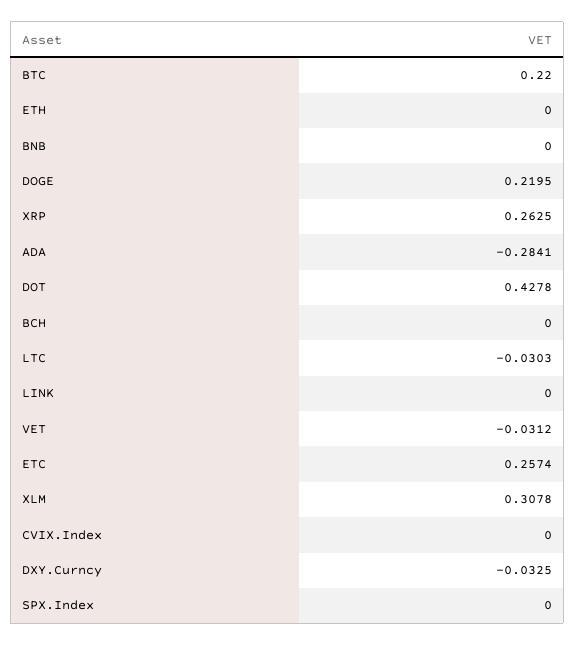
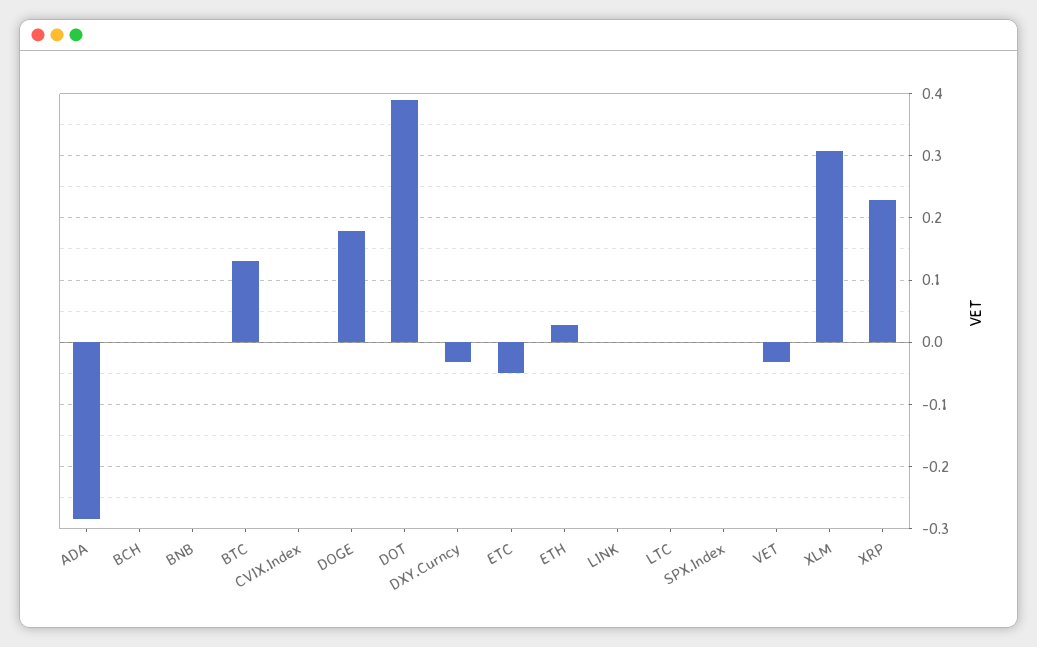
  {
-   "BTC": 0.22,
+   "BTC": 0.13,
-   "ETH": 0,
+   "ETH": 0.03,
    "BNB": 0,
-   "DOGE": 0.2195,
+   "DOGE": 0.18,
-   "XRP": 0.2625,
+   "XRP": 0.23,
    "ADA": -0.2841,
-   "DOT": 0.4278,
+   "DOT": 0.39,
    "BCH": 0,
-   "LTC": -0.0303,
+   "LTC": 0,
    "LINK": 0,
    "VET": -0.0312,
-   "ETC": 0.2574,
+   "ETC": -0.05,
    "XLM": 0.3078,
    "CVIX.Index": 0,
    "DXY.Curncy": -0.0325,
    "SPX.Index": 0
  }

